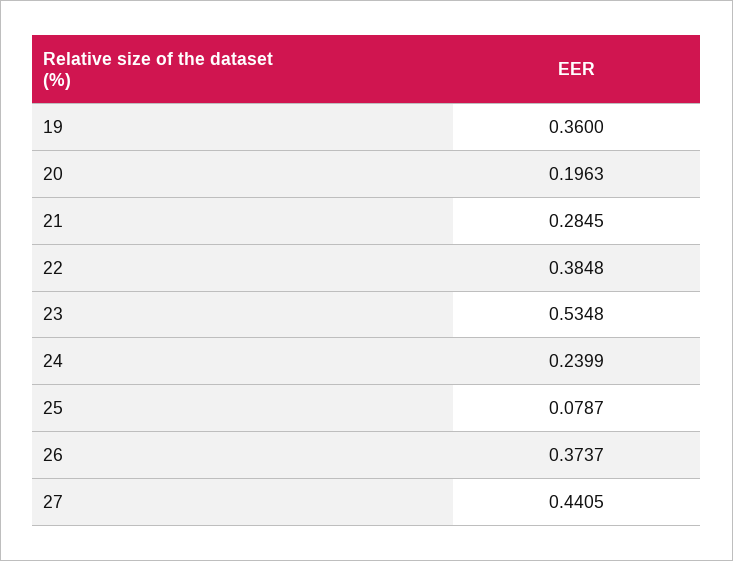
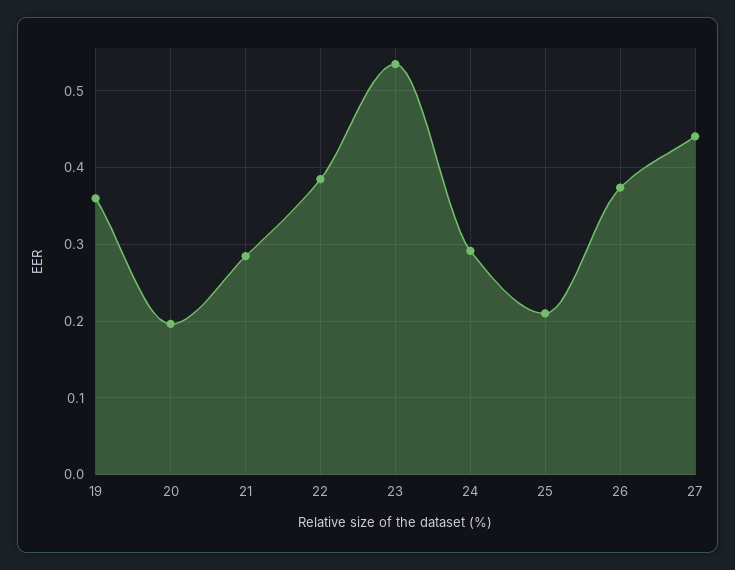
  {
    "19": 0.36,
    "20": 0.1963,
    "21": 0.2845,
    "22": 0.3848,
    "23": 0.5348,
-   "24": 0.2399,
+   "24": 0.29,
-   "25": 0.0787,
+   "25": 0.21,
    "26": 0.3737,
    "27": 0.4405
  }

